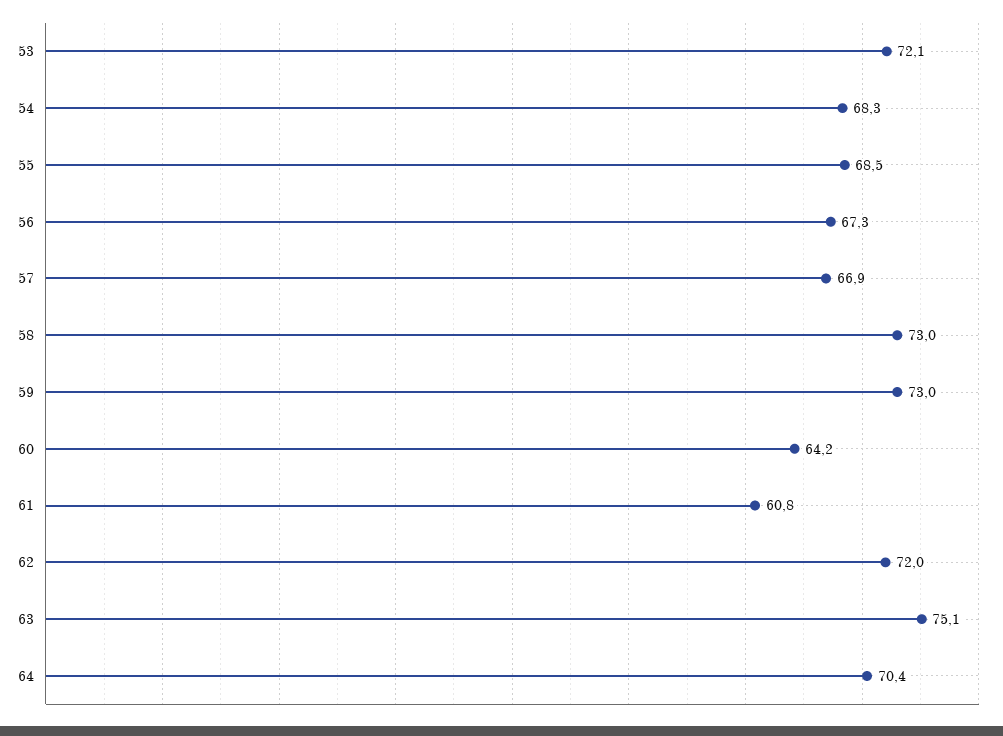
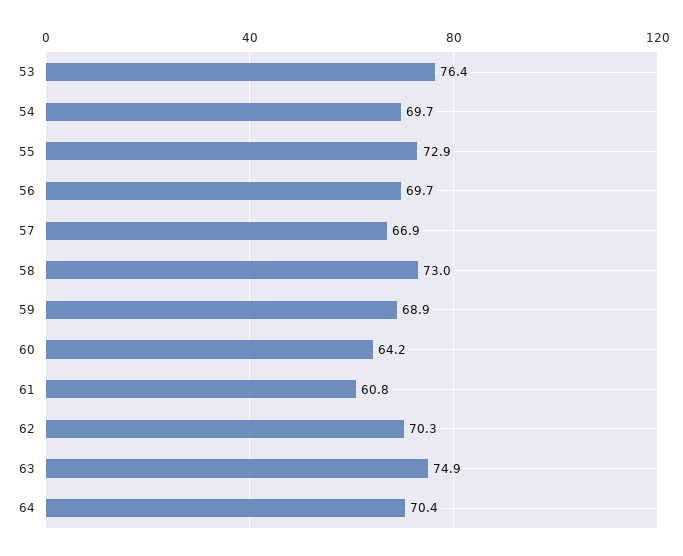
  {
-   "53": 72.1,
+   "53": 76.4,
-   "54": 68.3,
+   "54": 69.7,
-   "55": 68.5,
+   "55": 72.9,
-   "56": 67.3,
+   "56": 69.7,
    "57": 66.9,
    "58": 73,
-   "59": 73,
+   "59": 68.9,
    "60": 64.2,
    "61": 60.8,
-   "62": 72,
+   "62": 70.3,
-   "63": 75.1,
+   "63": 74.9,
    "64": 70.4
  }

